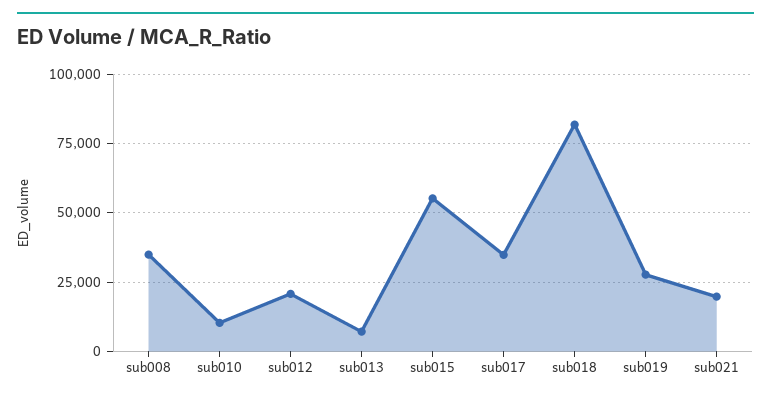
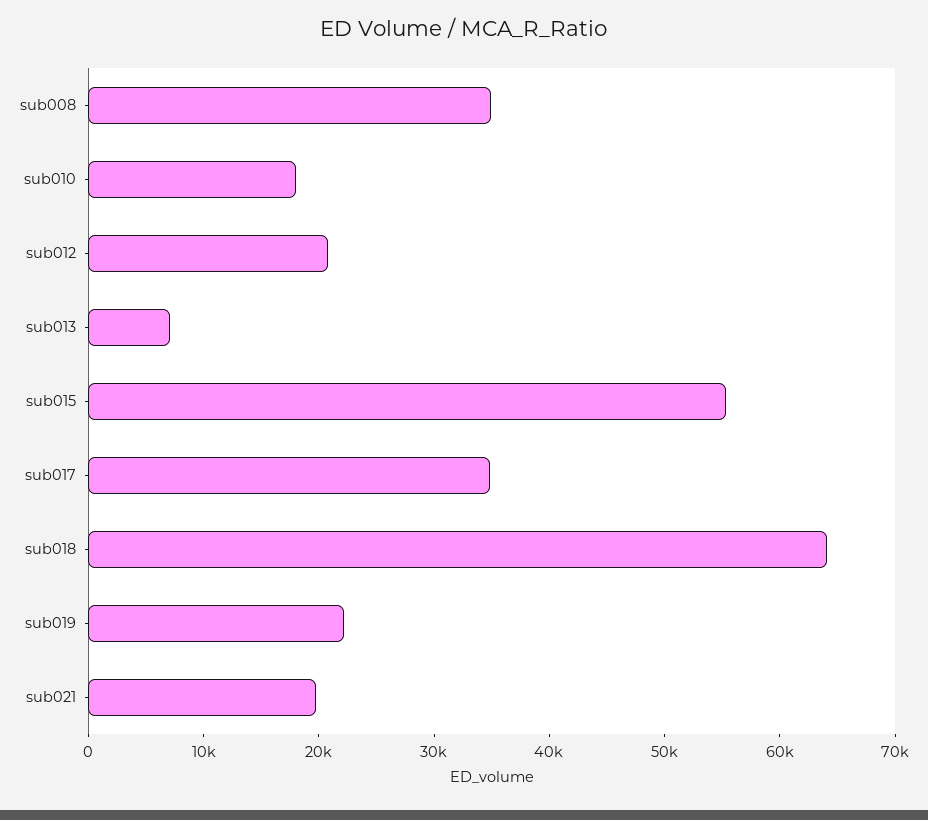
  {
    "sub008": 34000,
-   "sub010": 10000,
+   "sub010": 18000,
    "sub012": 20000,
    "sub013": 8000,
    "sub015": 56000,
    "sub017": 34000,
-   "sub018": 82500,
+   "sub018": 64000,
-   "sub019": 27500,
+   "sub019": 22000,
    "sub021": 20000
  }

